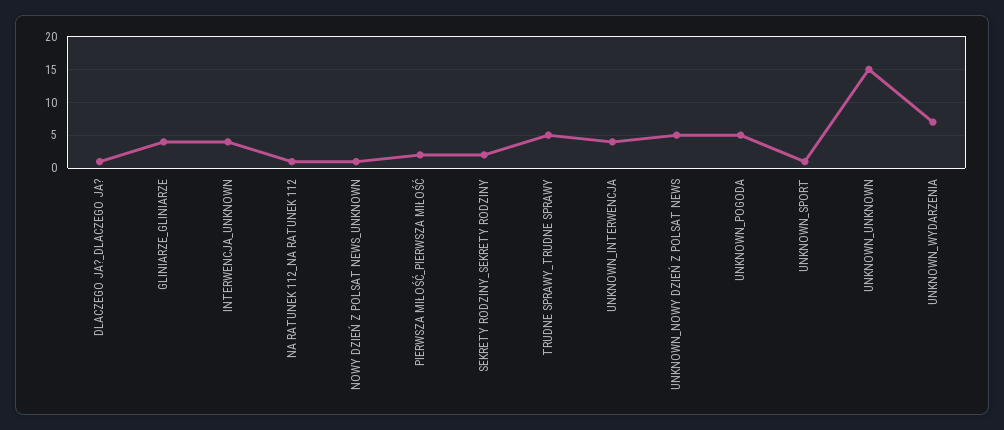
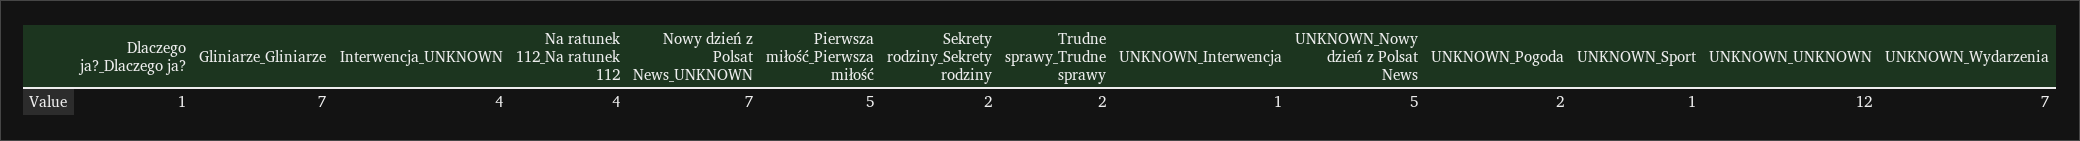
  {
    "DLACZEGO JA?_DLACZEGO JA?": 1,
-   "GLINIARZE_GLINIARZE": 4,
+   "GLINIARZE_GLINIARZE": 7,
    "INTERWENCJA_UNKNOWN": 4,
-   "NA RATUNEK 112_NA RATUNEK 112": 1,
+   "NA RATUNEK 112_NA RATUNEK 112": 4,
-   "NOWY DZIEŃ Z POLSAT NEWS_UNKNOWN": 1,
+   "NOWY DZIEŃ Z POLSAT NEWS_UNKNOWN": 7,
-   "PIERWSZA MIŁOŚĆ_PIERWSZA MIŁOŚĆ": 2,
+   "PIERWSZA MIŁOŚĆ_PIERWSZA MIŁOŚĆ": 5,
    "SEKRETY RODZINY_SEKRETY RODZINY": 2,
-   "TRUDNE SPRAWY_TRUDNE SPRAWY": 5,
+   "TRUDNE SPRAWY_TRUDNE SPRAWY": 2,
-   "UNKNOWN_INTERWENCJA": 4,
+   "UNKNOWN_INTERWENCJA": 1,
    "UNKNOWN_NOWY DZIEŃ Z POLSAT NEWS": 5,
-   "UNKNOWN_POGODA": 5,
+   "UNKNOWN_POGODA": 2,
    "UNKNOWN_SPORT": 1,
-   "UNKNOWN_UNKNOWN": 15,
+   "UNKNOWN_UNKNOWN": 12,
    "UNKNOWN_WYDARZENIA": 7
  }

